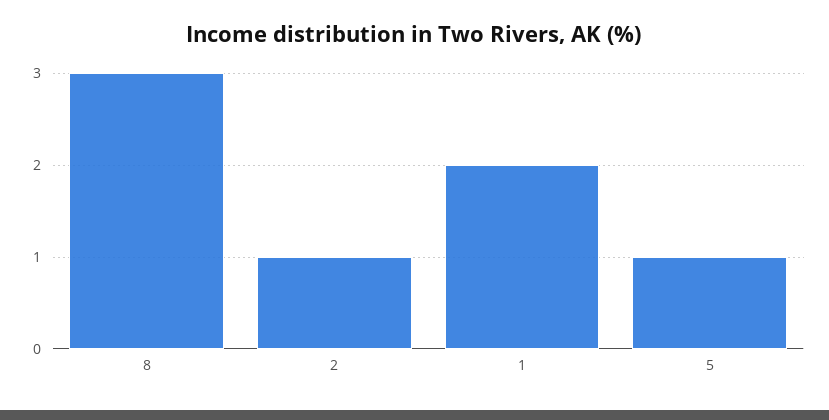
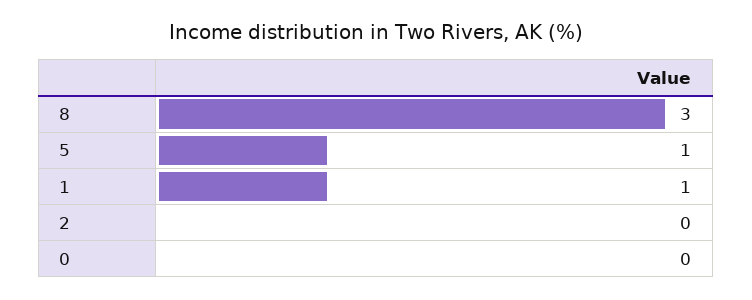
  {
    "8": 3,
-   "2": 1,
+   "2": 0,
-   "1": 2,
+   "1": 1,
-   "5": 1
+   "5": 1,
+   "0": 0
  }

